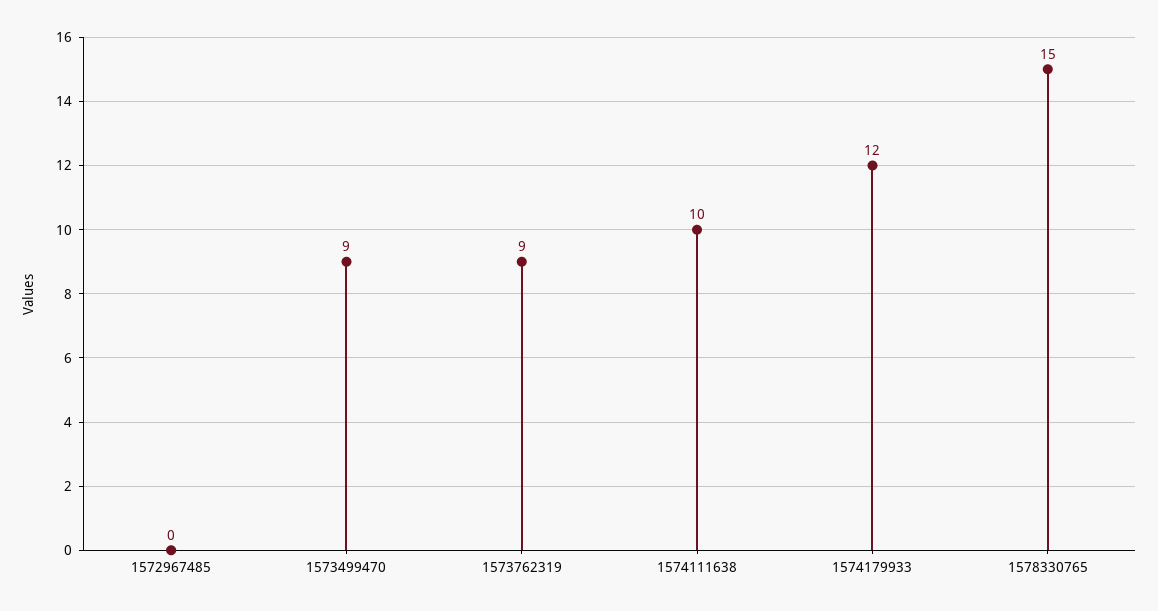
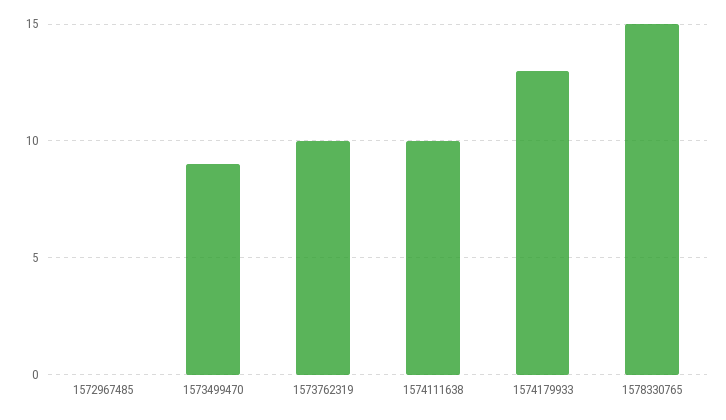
  {
    "1572967485": 0,
    "1573499470": 9,
-   "1573762319": 9,
+   "1573762319": 10,
    "1574111638": 10,
-   "1574179933": 12,
+   "1574179933": 13,
    "1578330765": 15
  }

